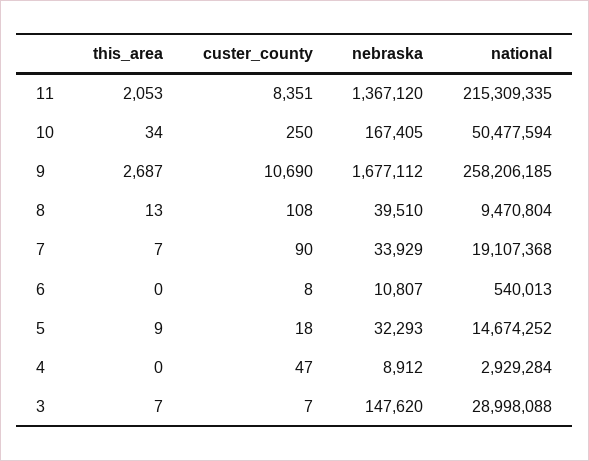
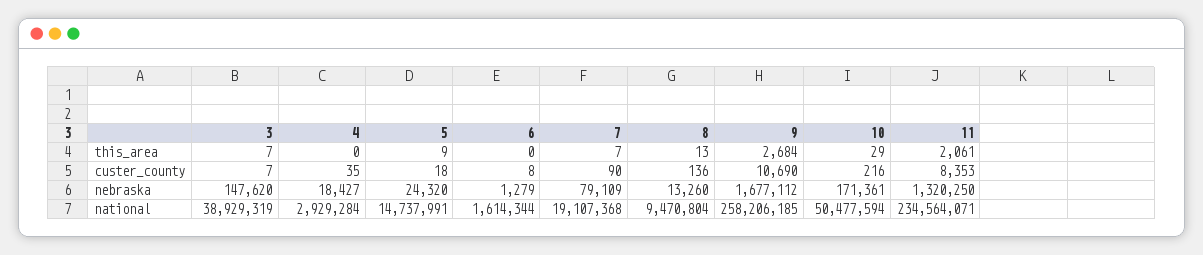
  {
    "this_area": {
-     "11": 2053,
+     "11": 2061,
-     "10": 34,
+     "10": 29,
-     "9": 2687,
+     "9": 2684,
      "8": 13,
      "7": 7,
      "6": 0,
      "5": 9,
      "4": 0,
      "3": 7
    },
    "custer_county": {
-     "11": 8351,
+     "11": 8353,
-     "10": 250,
+     "10": 216,
      "9": 10690,
-     "8": 108,
+     "8": 136,
      "7": 90,
      "6": 8,
      "5": 18,
-     "4": 47,
+     "4": 35,
      "3": 7
    },
    "nebraska": {
-     "11": 1367120,
+     "11": 1320250,
-     "10": 167405,
+     "10": 171361,
      "9": 1677112,
-     "8": 39510,
+     "8": 13260,
-     "7": 33929,
+     "7": 79109,
-     "6": 10807,
+     "6": 1279,
-     "5": 32293,
+     "5": 24320,
-     "4": 8912,
+     "4": 18427,
      "3": 147620
    },
    "national": {
-     "11": 215309335,
+     "11": 234564071,
      "10": 50477594,
      "9": 258206185,
      "8": 9470804,
      "7": 19107368,
-     "6": 540013,
+     "6": 1614344,
-     "5": 14674252,
+     "5": 14737991,
      "4": 2929284,
-     "3": 28998088
+     "3": 38929319
    }
  }

